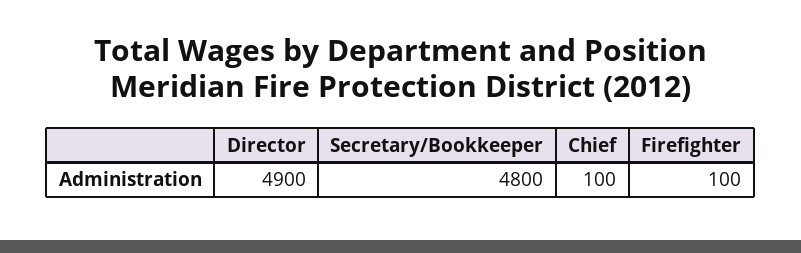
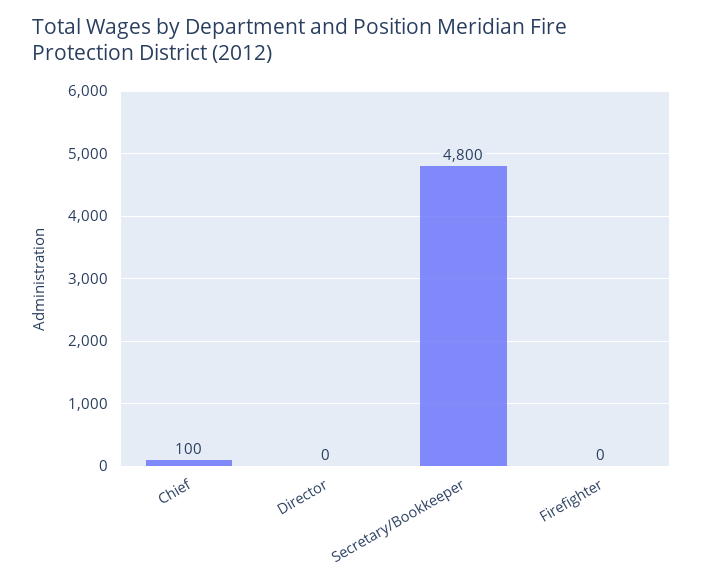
  {
-   "Director": 4900,
+   "Director": 0,
    "Secretary/Bookkeeper": 4800,
    "Chief": 100,
-   "Firefighter": 100
+   "Firefighter": 0
  }

